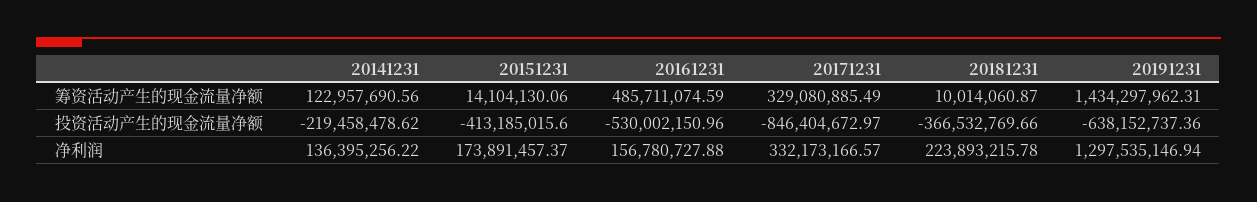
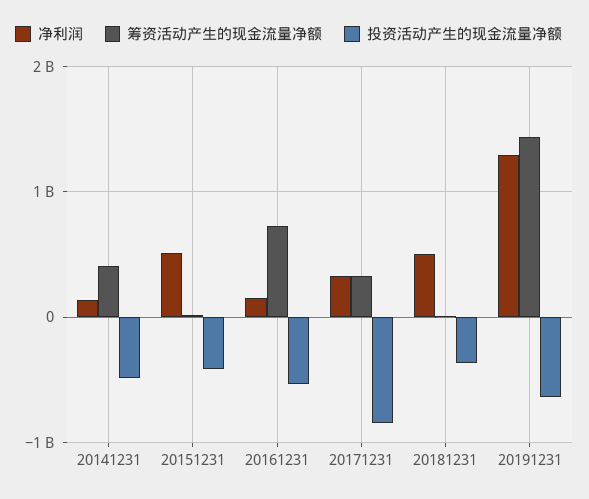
  {
    "筹资活动产生的现金流量净额": {
-     "20141231": 122957690.56,
+     "20141231": 400000000,
      "20151231": 14104130.06,
-     "20161231": 485711074.59,
+     "20161231": 700000000,
      "20171231": 329080885.49,
      "20181231": 10014060.87,
      "20191231": 1434297962.31
    },
    "投资活动产生的现金流量净额": {
-     "20141231": -219458478.62,
+     "20141231": -500000000,
      "20151231": -413185015.6,
      "20161231": -530002150.96,
      "20171231": -846404672.97,
      "20181231": -366532769.66,
      "20191231": -638152737.36
    },
    "净利润": {
      "20141231": 136395256.22,
-     "20151231": 173891457.37,
+     "20151231": 500000000,
      "20161231": 156780727.88,
      "20171231": 332173166.57,
-     "20181231": 223893215.78,
+     "20181231": 500000000,
      "20191231": 1297535146.94
    }
  }

